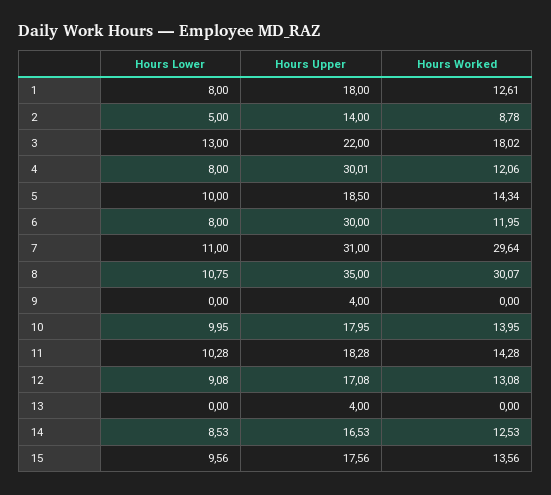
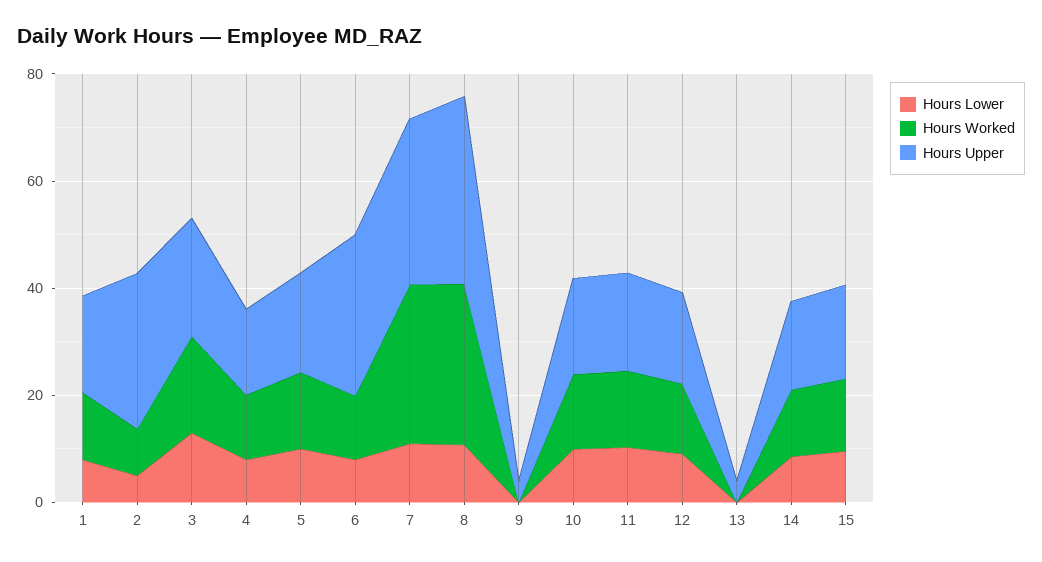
  {
    "Hours Lower": {
      "1": 8,
      "2": 5,
      "3": 13,
      "4": 8,
      "5": 10,
      "6": 8,
      "7": 11,
      "8": 10.75,
      "9": 0,
      "10": 9.95,
      "11": 10.28,
      "12": 9.08,
      "13": 0,
      "14": 8.53,
      "15": 9.56
    },
    "Hours Upper": {
      "1": 18,
-     "2": 14,
+     "2": 30,
      "3": 22,
-     "4": 30.01,
+     "4": 15,
      "5": 18.5,
      "6": 30,
      "7": 31,
      "8": 35,
      "9": 4,
      "10": 17.95,
      "11": 18.28,
      "12": 17.08,
      "13": 4,
      "14": 16.53,
      "15": 17.56
    },
    "Hours Worked": {
      "1": 12.61,
      "2": 8.78,
      "3": 18.02,
      "4": 12.06,
      "5": 14.34,
      "6": 11.95,
      "7": 29.64,
      "8": 30.07,
      "9": 0,
      "10": 13.95,
      "11": 14.28,
      "12": 13.08,
      "13": 0,
      "14": 12.53,
      "15": 13.56
    }
  }

